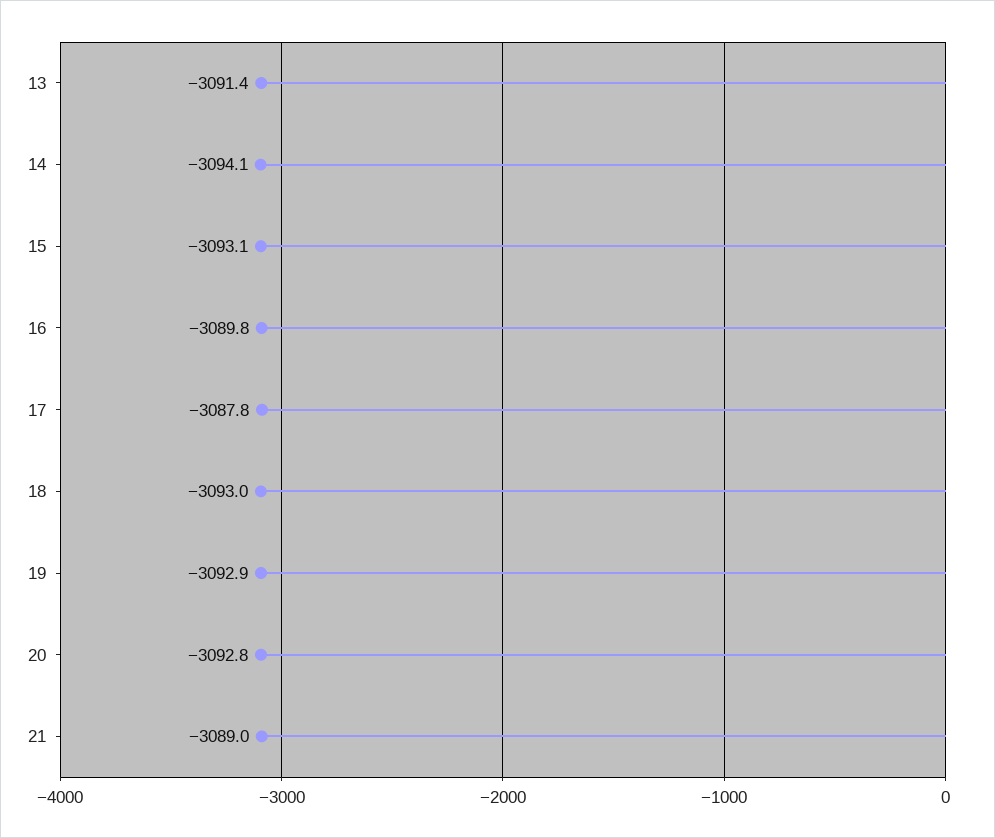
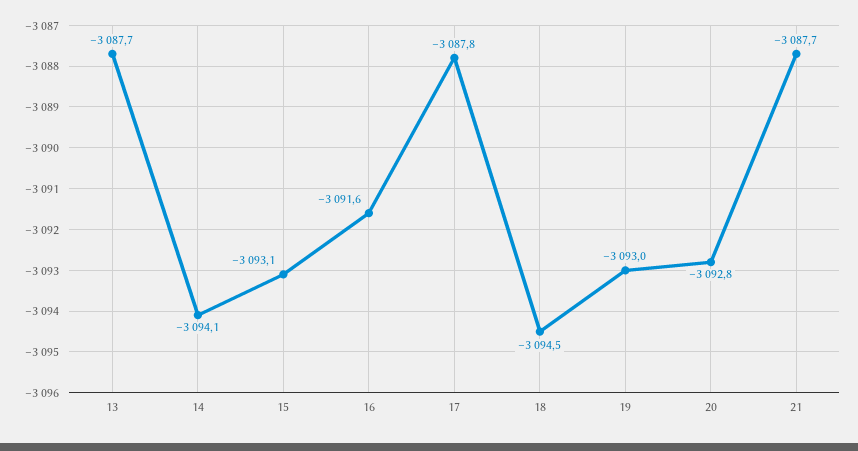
  {
-   "13": -3091.4,
+   "13": -3087.7,
    "14": -3094.1,
    "15": -3093.1,
-   "16": -3089.8,
+   "16": -3091.6,
    "17": -3087.8,
-   "18": -3093,
+   "18": -3094.5,
-   "19": -3092.9,
+   "19": -3093,
    "20": -3092.8,
-   "21": -3089
+   "21": -3087.7
  }

